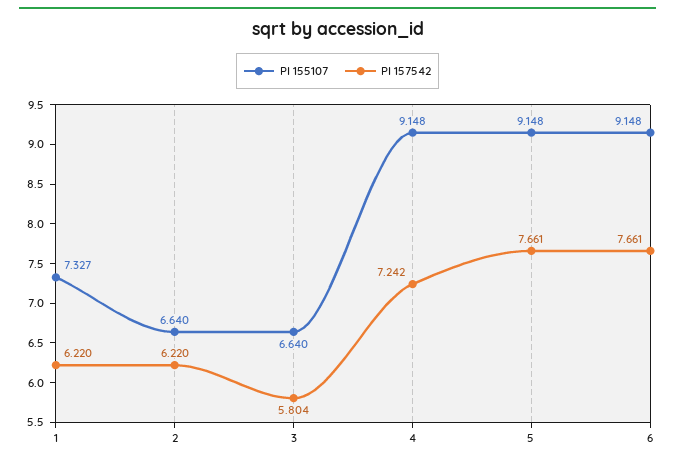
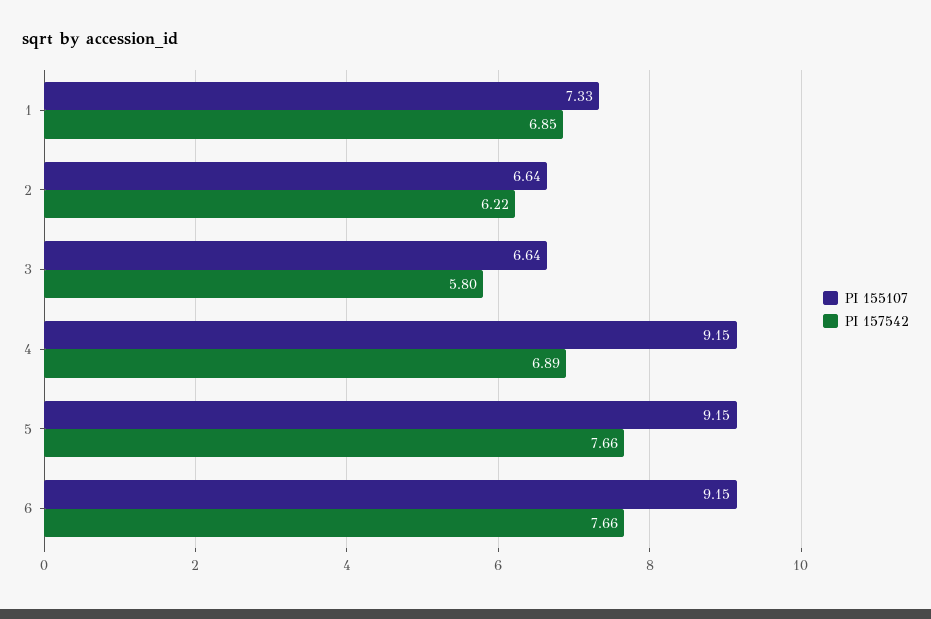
  {
    "PI 155107": {
      "1": 7.327,
      "2": 6.64,
      "3": 6.64,
      "4": 9.148,
      "5": 9.148,
      "6": 9.148
    },
    "PI 157542": {
-     "1": 6.22,
+     "1": 6.85,
      "2": 6.22,
      "3": 5.804,
-     "4": 7.242,
+     "4": 6.89,
      "5": 7.661,
      "6": 7.661
    }
  }

